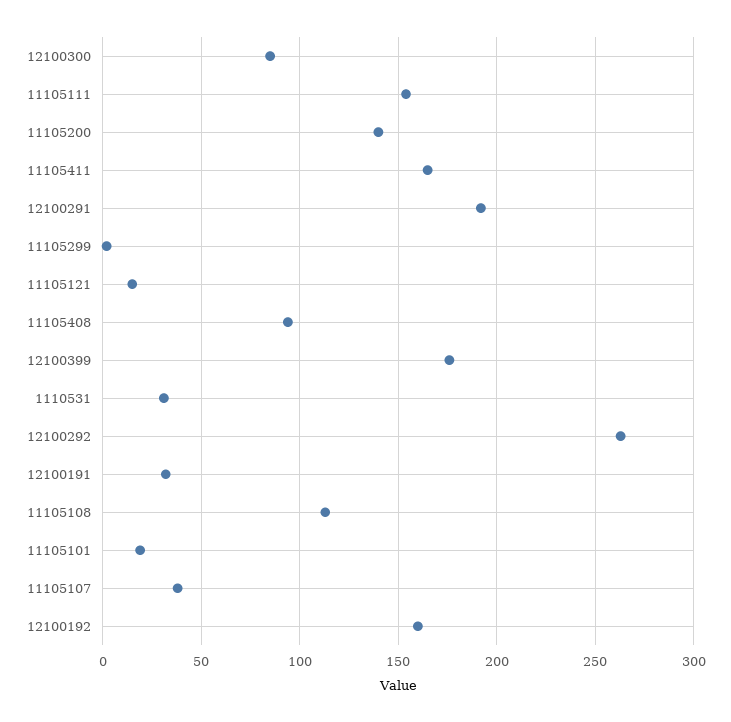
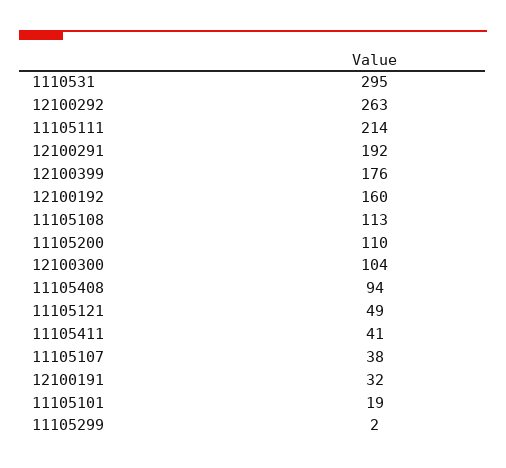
  {
-   "12100300": 85,
+   "12100300": 104,
-   "11105111": 155,
+   "11105111": 214,
-   "11105200": 140,
+   "11105200": 110,
-   "11105411": 165,
+   "11105411": 41,
    "12100291": 192,
    "11105299": 2,
-   "11105121": 15,
+   "11105121": 49,
    "11105408": 94,
    "12100399": 176,
-   "1110531": 30,
+   "1110531": 295,
    "12100292": 263,
    "12100191": 32,
    "11105108": 113,
    "11105101": 19,
    "11105107": 38,
    "12100192": 160
  }

